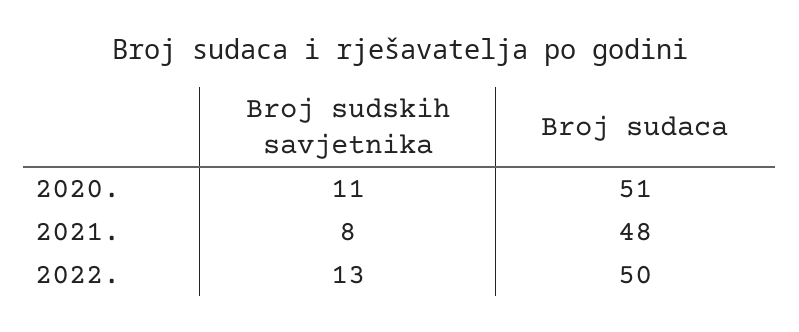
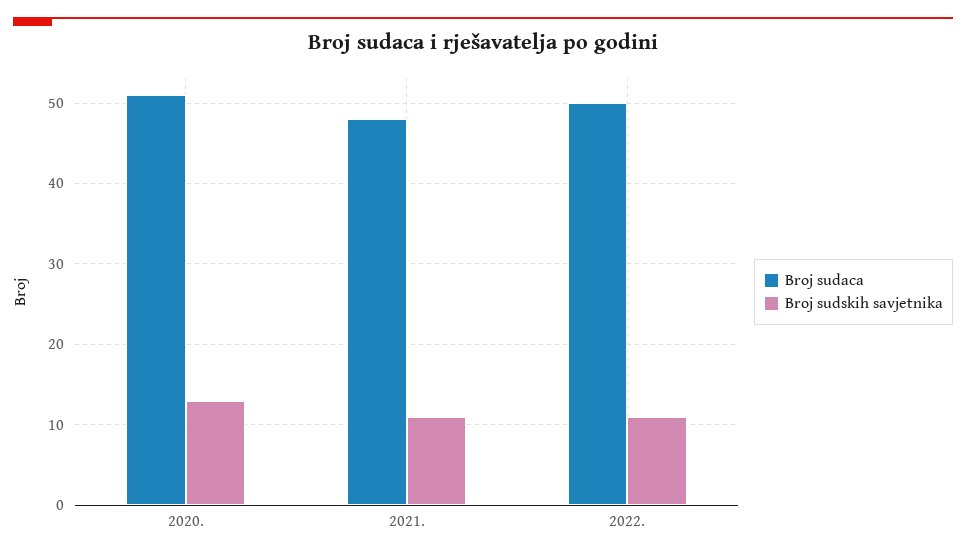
  {
    "Broj sudskih savjetnika": {
-     "2020.": 11,
+     "2020.": 13,
-     "2021.": 8,
+     "2021.": 11,
-     "2022.": 13
+     "2022.": 11
    },
    "Broj sudaca": {
      "2020.": 51,
      "2021.": 48,
      "2022.": 50
    }
  }

